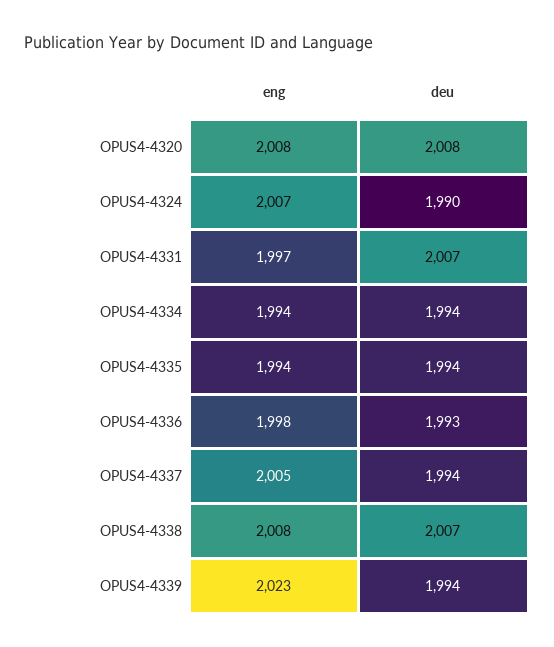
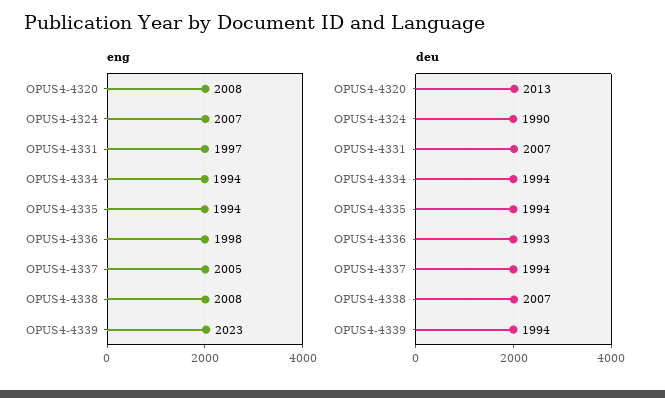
  {
    "eng": {
      "OPUS4-4320": 2008,
      "OPUS4-4324": 2007,
      "OPUS4-4331": 1997,
      "OPUS4-4334": 1994,
      "OPUS4-4335": 1994,
      "OPUS4-4336": 1998,
      "OPUS4-4337": 2005,
      "OPUS4-4338": 2008,
      "OPUS4-4339": 2023
    },
    "deu": {
-     "OPUS4-4320": 2008,
+     "OPUS4-4320": 2013,
      "OPUS4-4324": 1990,
      "OPUS4-4331": 2007,
      "OPUS4-4334": 1994,
      "OPUS4-4335": 1994,
      "OPUS4-4336": 1993,
      "OPUS4-4337": 1994,
      "OPUS4-4338": 2007,
      "OPUS4-4339": 1994
    }
  }

